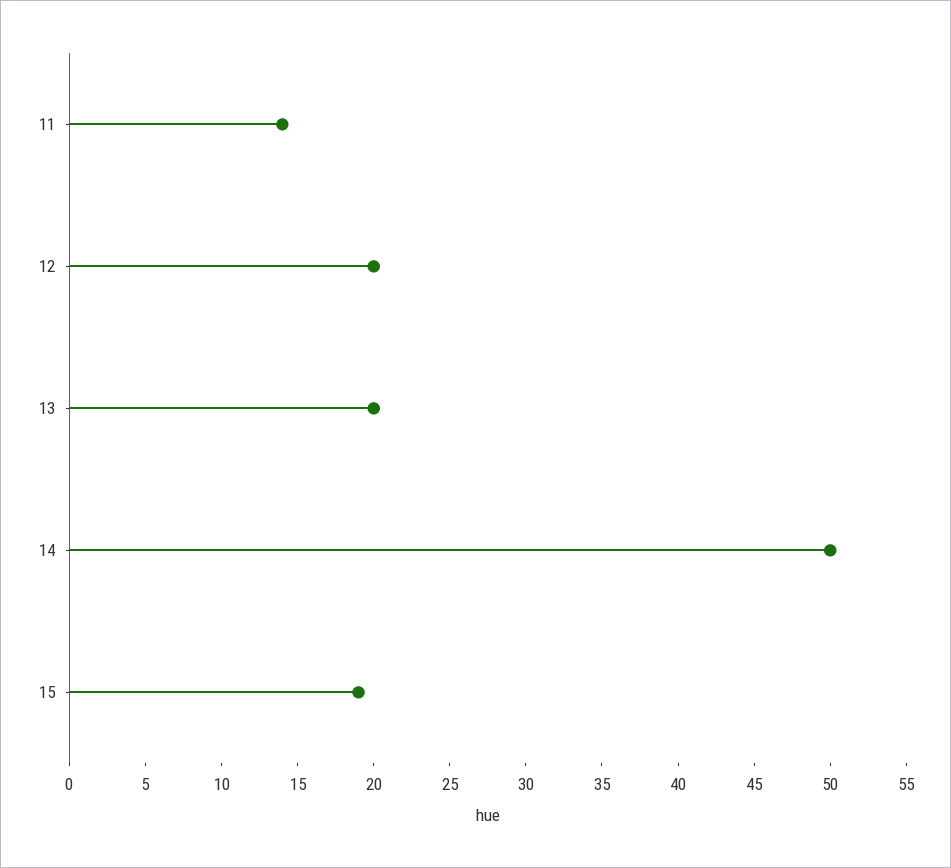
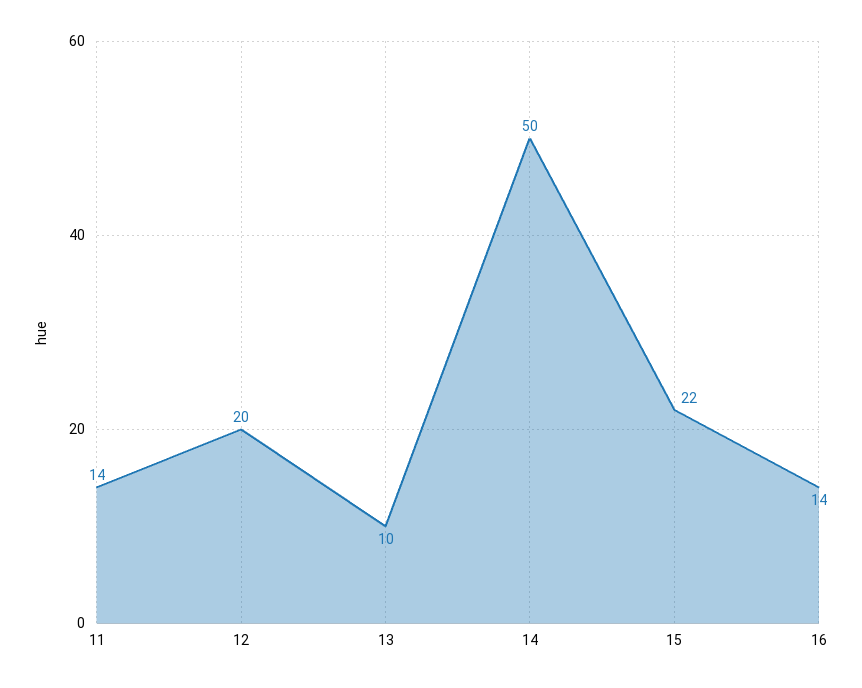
  {
    "11": 14,
    "12": 20,
-   "13": 20,
+   "13": 10,
    "14": 50,
-   "15": 19
+   "15": 22,
+   "16": 14
  }

